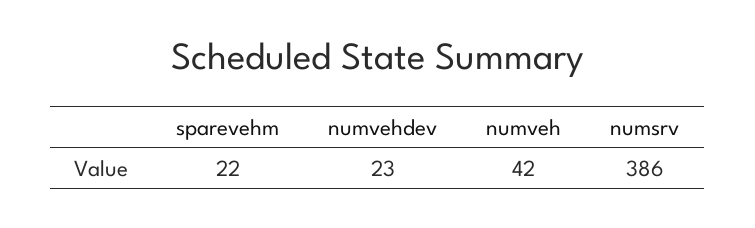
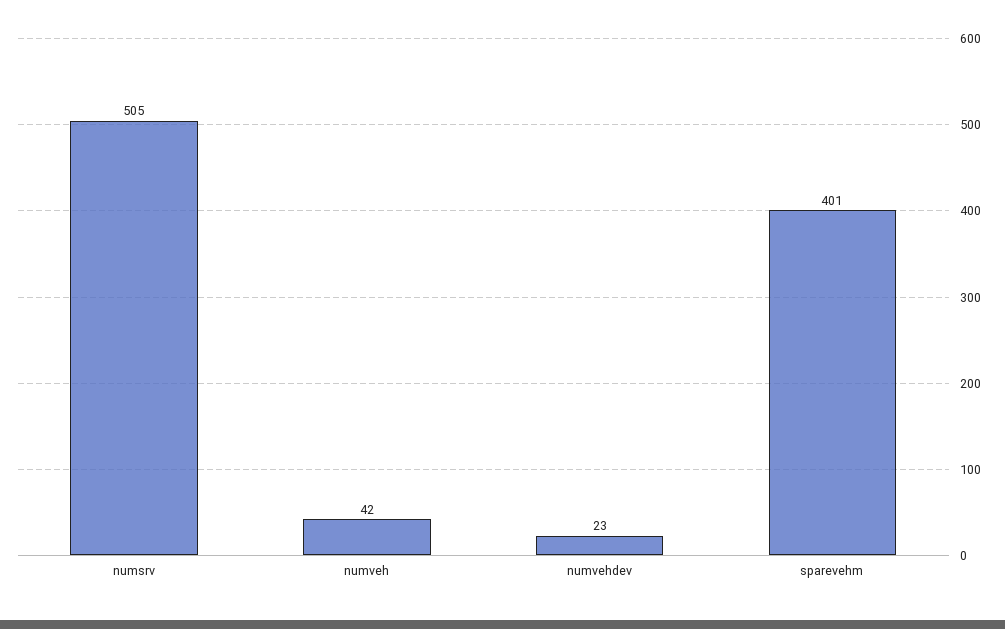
  {
-   "sparevehm": 22,
+   "sparevehm": 401,
    "numvehdev": 23,
    "numveh": 42,
-   "numsrv": 386
+   "numsrv": 505
  }

